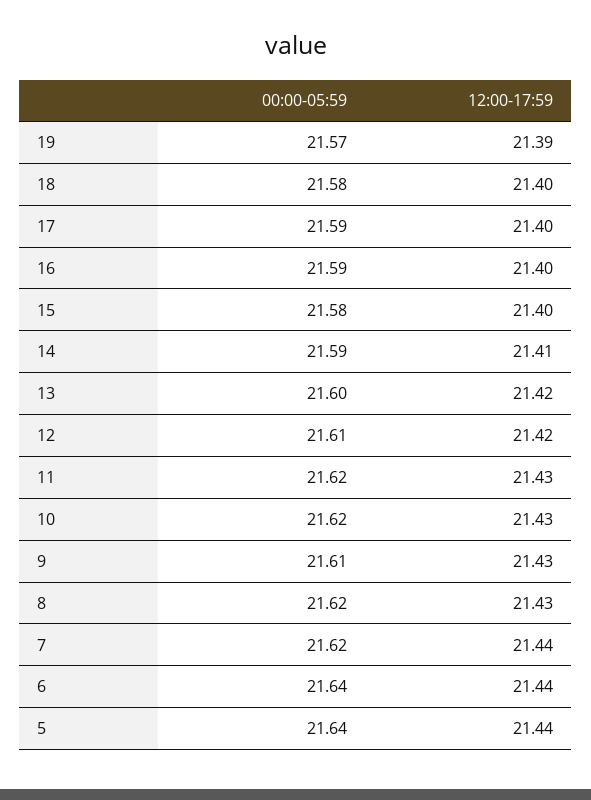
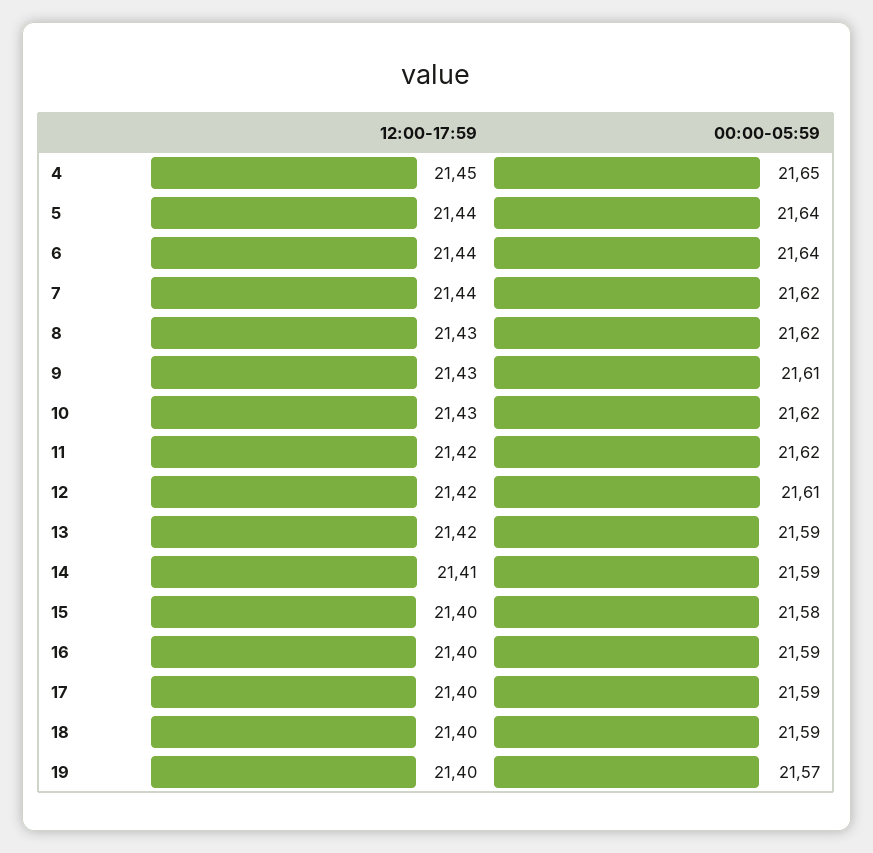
  {
    "00:00-05:59": {
      "19": 21.57,
-     "18": 21.58,
+     "18": 21.59,
      "17": 21.59,
      "16": 21.59,
      "15": 21.58,
      "14": 21.59,
-     "13": 21.6,
+     "13": 21.59,
      "12": 21.61,
      "11": 21.62,
      "10": 21.62,
      "9": 21.61,
      "8": 21.62,
      "7": 21.62,
      "6": 21.64,
-     "5": 21.64
+     "5": 21.64,
+     "4": 21.65
    },
    "12:00-17:59": {
-     "19": 21.39,
+     "19": 21.4,
      "18": 21.4,
      "17": 21.4,
      "16": 21.4,
      "15": 21.4,
      "14": 21.41,
      "13": 21.42,
      "12": 21.42,
-     "11": 21.43,
+     "11": 21.42,
      "10": 21.43,
      "9": 21.43,
      "8": 21.43,
      "7": 21.44,
      "6": 21.44,
-     "5": 21.44
+     "5": 21.44,
+     "4": 21.45
    }
  }

